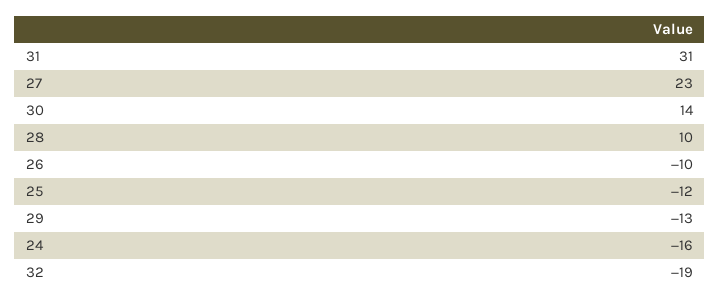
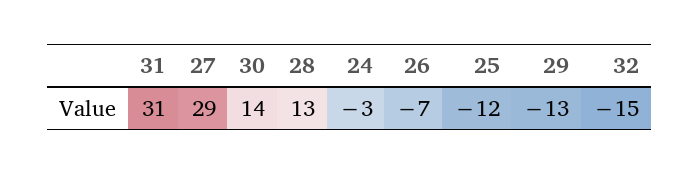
  {
    "31": 31,
-   "27": 23,
+   "27": 29,
    "30": 14,
-   "28": 10,
+   "28": 13,
-   "26": -10,
+   "26": -7,
    "25": -12,
    "29": -13,
-   "24": -16,
+   "24": -3,
-   "32": -19
+   "32": -15
  }

